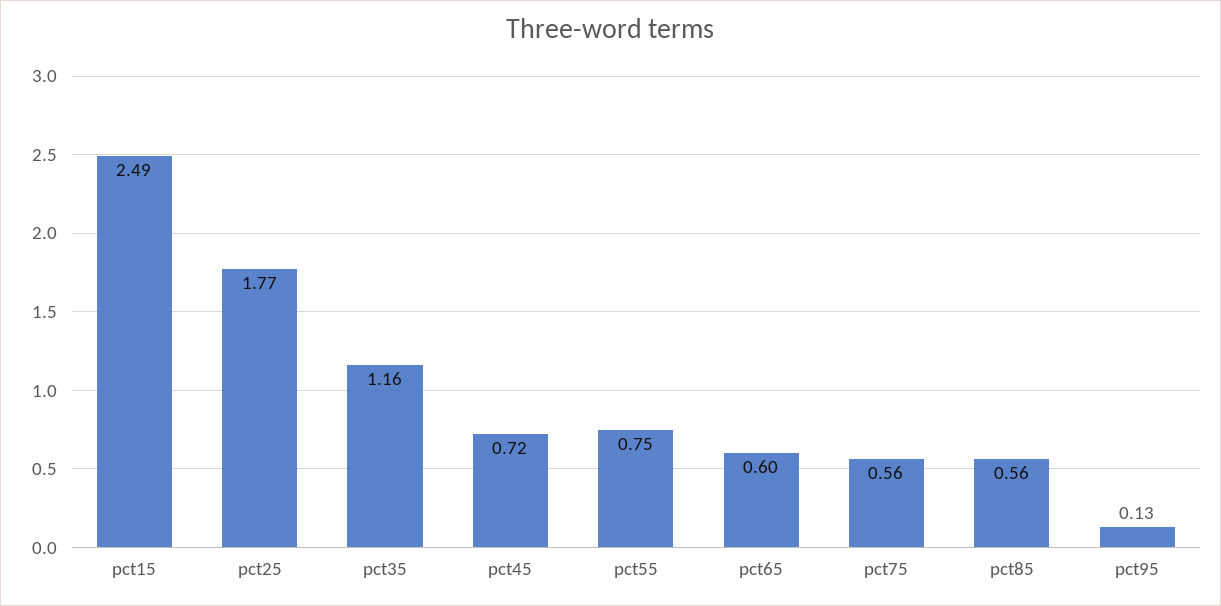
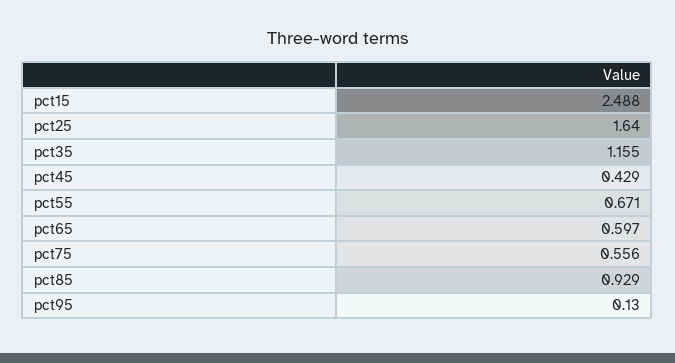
  {
    "pct15": 2.488,
-   "pct25": 1.77,
+   "pct25": 1.64,
    "pct35": 1.155,
-   "pct45": 0.72,
+   "pct45": 0.429,
-   "pct55": 0.75,
+   "pct55": 0.671,
    "pct65": 0.597,
    "pct75": 0.556,
-   "pct85": 0.56,
+   "pct85": 0.929,
    "pct95": 0.13
  }

